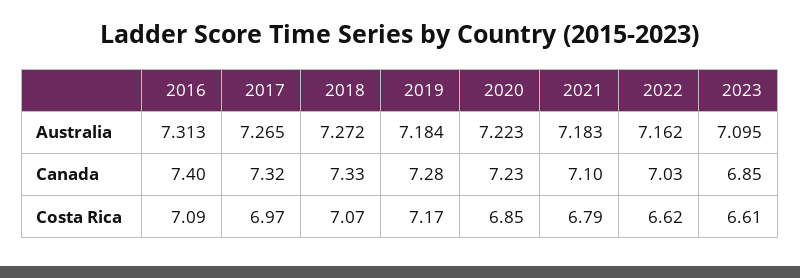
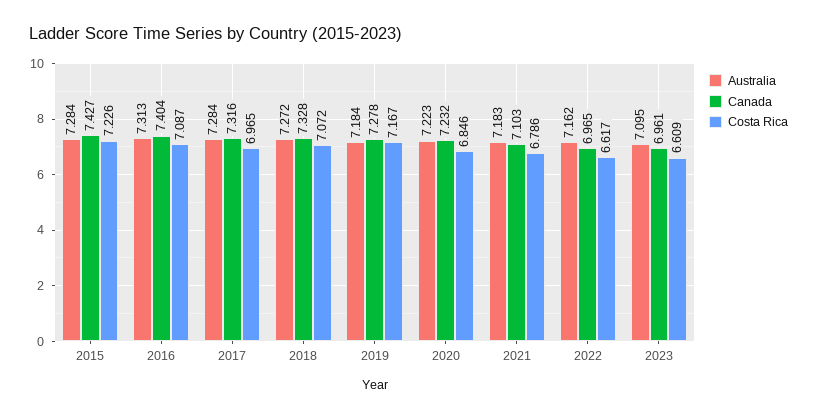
  {
    "Australia": {
      "2016": 7.313,
-     "2017": 7.265,
+     "2017": 7.284,
      "2018": 7.272,
      "2019": 7.184,
      "2020": 7.223,
      "2021": 7.183,
      "2022": 7.162,
-     "2023": 7.095
+     "2023": 7.095,
+     "2015": 7.284
    },
    "Canada": {
      "2016": 7.404,
      "2017": 7.316,
      "2018": 7.328,
      "2019": 7.278,
      "2020": 7.232,
      "2021": 7.103,
-     "2022": 7.03,
+     "2022": 6.965,
-     "2023": 6.85
+     "2023": 6.961,
+     "2015": 7.427
    },
    "Costa Rica": {
      "2016": 7.087,
      "2017": 6.965,
      "2018": 7.072,
      "2019": 7.167,
      "2020": 6.846,
      "2021": 6.786,
      "2022": 6.617,
-     "2023": 6.609
+     "2023": 6.609,
+     "2015": 7.226
    }
  }

